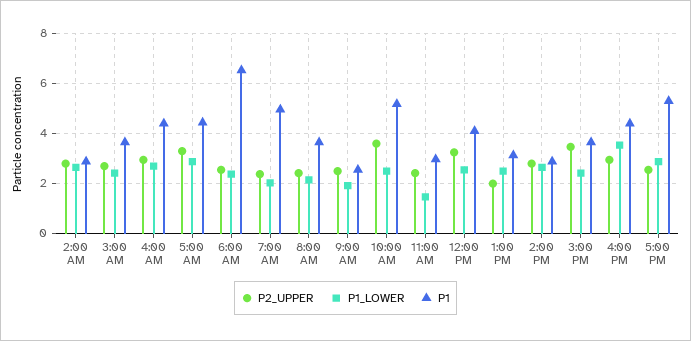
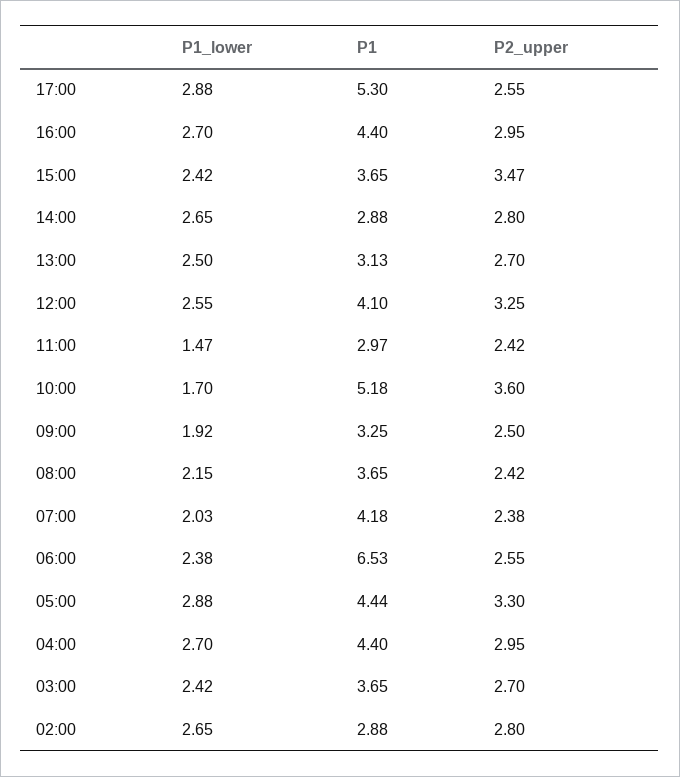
  {
    "P2_UPPER": {
      "2:00 AM": 2.8,
      "3:00 AM": 2.7,
      "4:00 AM": 2.95,
      "5:00 AM": 3.3,
      "6:00 AM": 2.55,
      "7:00 AM": 2.38,
      "8:00 AM": 2.42,
      "9:00 AM": 2.5,
      "10:00 AM": 3.6,
      "11:00 AM": 2.42,
      "12:00 PM": 3.25,
-     "1:00 PM": 2,
+     "1:00 PM": 2.7,
      "2:00 PM": 2.8,
      "3:00 PM": 3.47,
      "4:00 PM": 2.95,
      "5:00 PM": 2.55
    },
    "P1_LOWER": {
      "2:00 AM": 2.65,
      "3:00 AM": 2.42,
      "4:00 AM": 2.7,
      "5:00 AM": 2.88,
      "6:00 AM": 2.38,
      "7:00 AM": 2.03,
      "8:00 AM": 2.15,
      "9:00 AM": 1.92,
-     "10:00 AM": 2.5,
+     "10:00 AM": 1.7,
      "11:00 AM": 1.47,
      "12:00 PM": 2.55,
      "1:00 PM": 2.5,
      "2:00 PM": 2.65,
      "3:00 PM": 2.42,
-     "4:00 PM": 3.5,
+     "4:00 PM": 2.7,
      "5:00 PM": 2.88
    },
    "P1": {
      "2:00 AM": 2.88,
      "3:00 AM": 3.65,
      "4:00 AM": 4.4,
      "5:00 AM": 4.44,
      "6:00 AM": 6.53,
-     "7:00 AM": 5,
+     "7:00 AM": 4.18,
      "8:00 AM": 3.65,
-     "9:00 AM": 2.5,
+     "9:00 AM": 3.25,
      "10:00 AM": 5.18,
      "11:00 AM": 2.97,
      "12:00 PM": 4.1,
      "1:00 PM": 3.13,
      "2:00 PM": 2.88,
      "3:00 PM": 3.65,
      "4:00 PM": 4.4,
      "5:00 PM": 5.3
    }
  }

